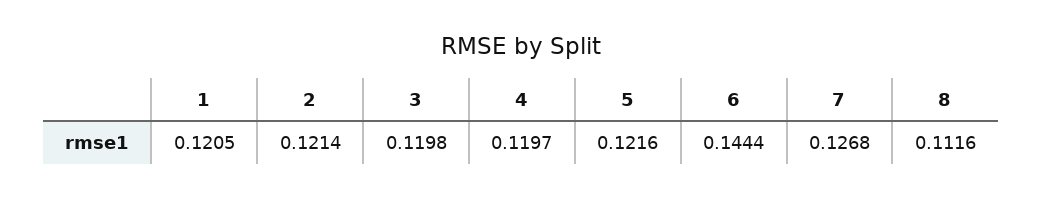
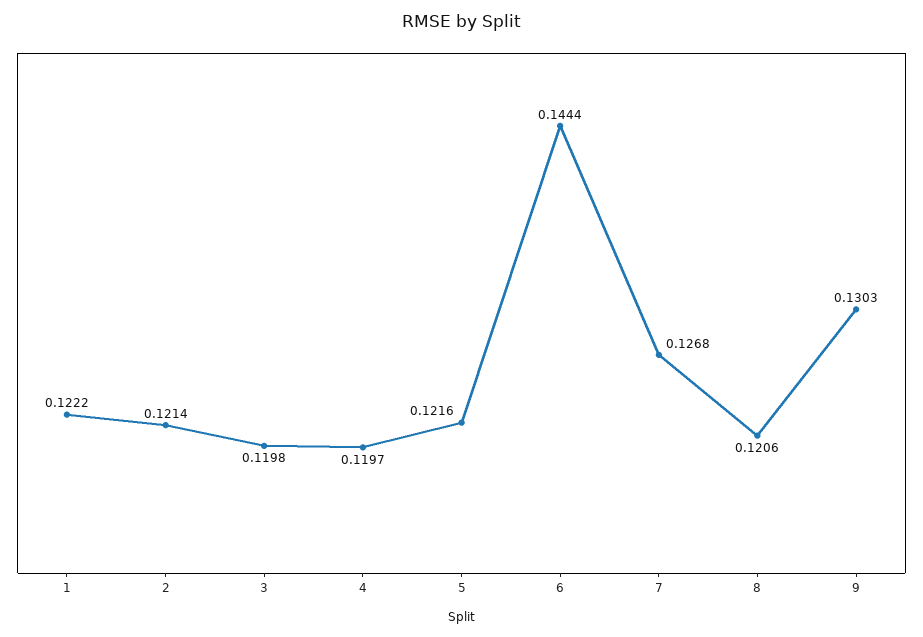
  {
-   "1": 0.1205,
+   "1": 0.1222,
    "2": 0.1214,
    "3": 0.1198,
    "4": 0.1197,
    "5": 0.1216,
    "6": 0.1444,
    "7": 0.1268,
-   "8": 0.1116
+   "8": 0.1206,
+   "9": 0.1303
  }

